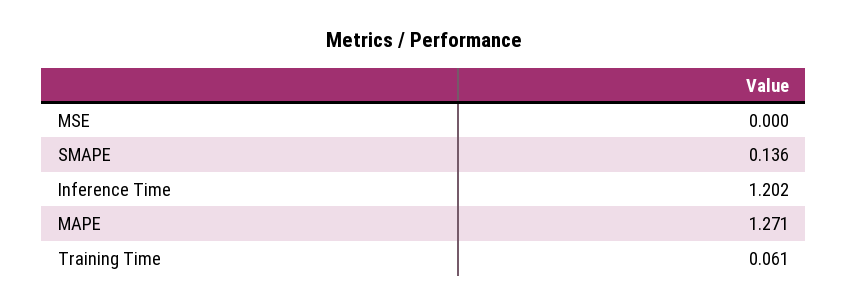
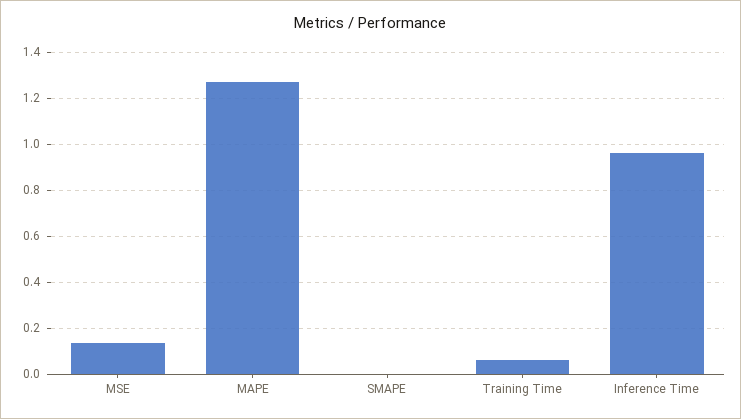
  {
-   "MSE": 0,
+   "MSE": 0.15,
-   "SMAPE": 0.136,
+   "SMAPE": 0,
-   "Inference Time": 1.202,
+   "Inference Time": 0.95,
    "MAPE": 1.271,
    "Training Time": 0.061
  }

